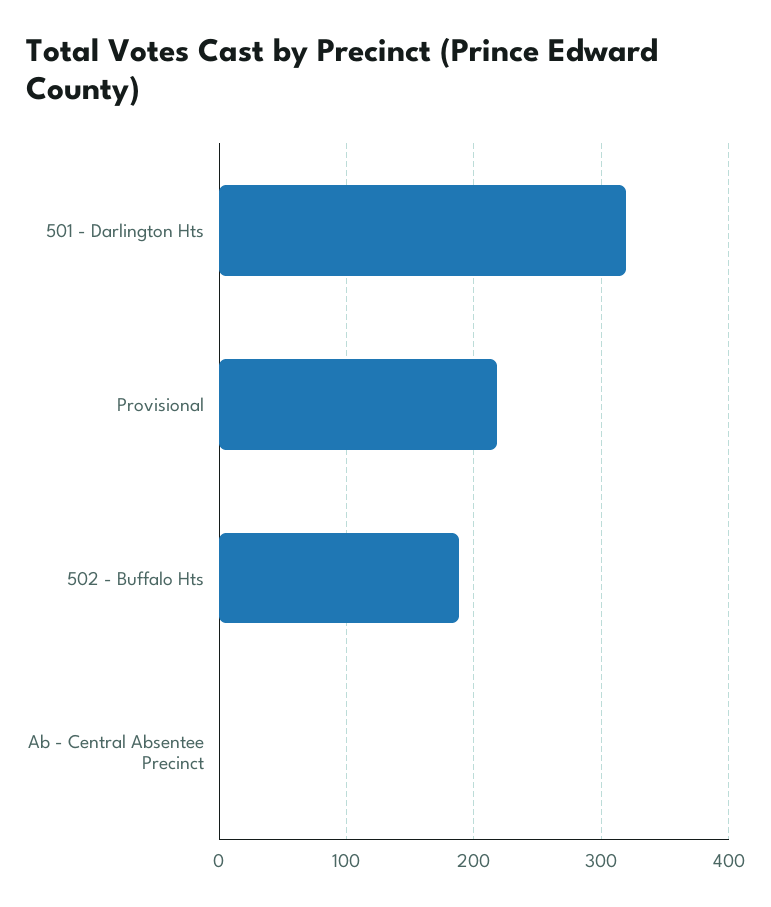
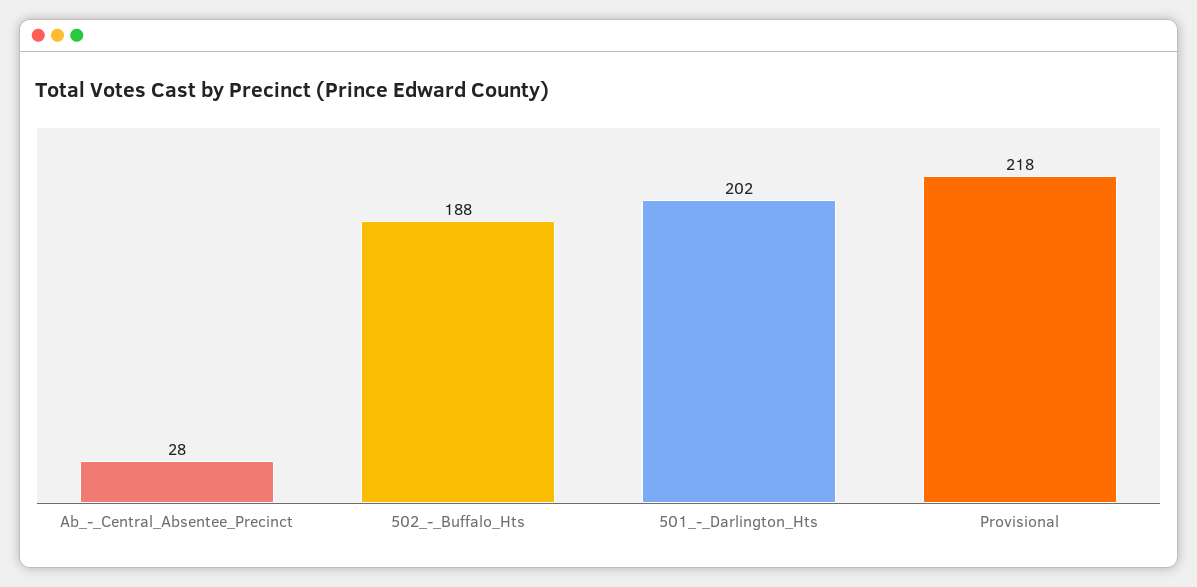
  {
-   "501 - Darlington Hts": 320,
+   "501 - Darlington Hts": 202,
    "Provisional": 218,
    "502 - Buffalo Hts": 188,
-   "Ab - Central Absentee Precinct": 0
+   "Ab - Central Absentee Precinct": 28
  }

